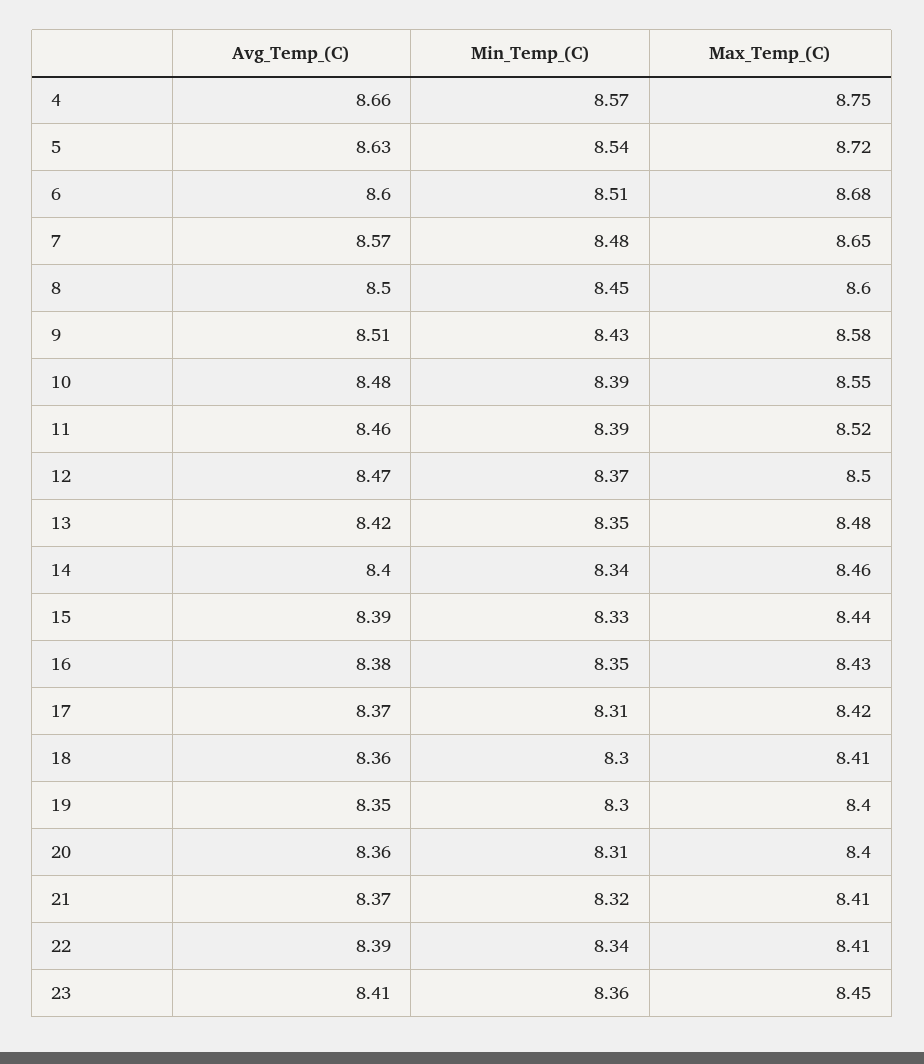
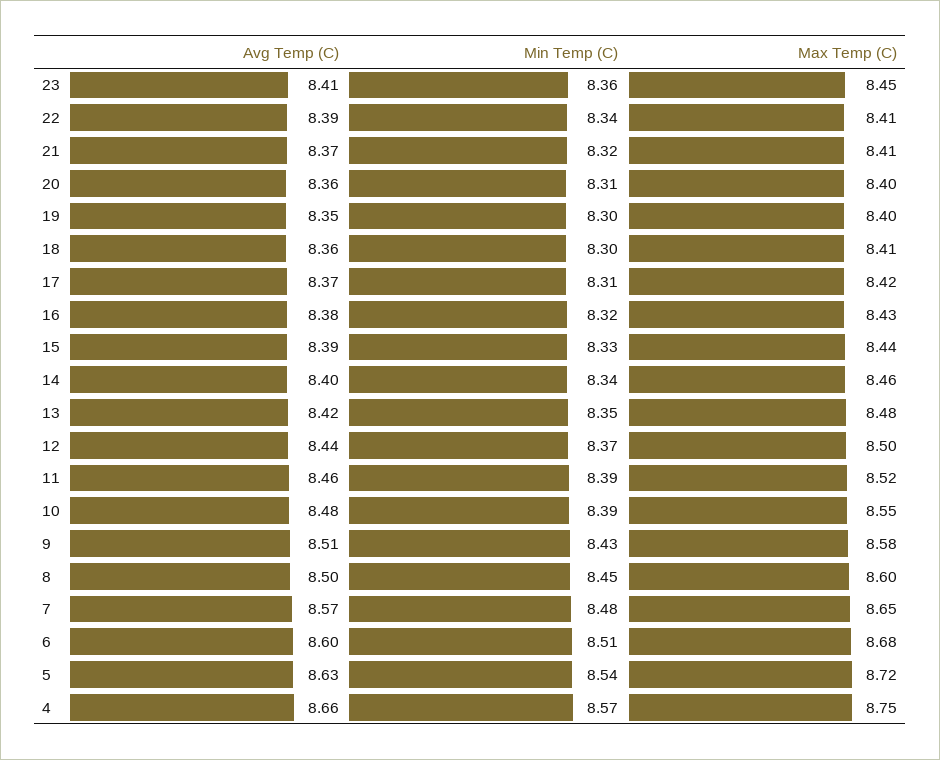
  {
    "Avg_Temp_(C)": {
      "4": 8.66,
      "5": 8.63,
      "6": 8.6,
      "7": 8.57,
      "8": 8.5,
      "9": 8.51,
      "10": 8.48,
      "11": 8.46,
-     "12": 8.47,
+     "12": 8.44,
      "13": 8.42,
      "14": 8.4,
      "15": 8.39,
      "16": 8.38,
      "17": 8.37,
      "18": 8.36,
      "19": 8.35,
      "20": 8.36,
      "21": 8.37,
      "22": 8.39,
      "23": 8.41
    },
    "Min_Temp_(C)": {
      "4": 8.57,
      "5": 8.54,
      "6": 8.51,
      "7": 8.48,
      "8": 8.45,
      "9": 8.43,
      "10": 8.39,
      "11": 8.39,
      "12": 8.37,
      "13": 8.35,
      "14": 8.34,
      "15": 8.33,
-     "16": 8.35,
+     "16": 8.32,
      "17": 8.31,
      "18": 8.3,
      "19": 8.3,
      "20": 8.31,
      "21": 8.32,
      "22": 8.34,
      "23": 8.36
    },
    "Max_Temp_(C)": {
      "4": 8.75,
      "5": 8.72,
      "6": 8.68,
      "7": 8.65,
      "8": 8.6,
      "9": 8.58,
      "10": 8.55,
      "11": 8.52,
      "12": 8.5,
      "13": 8.48,
      "14": 8.46,
      "15": 8.44,
      "16": 8.43,
      "17": 8.42,
      "18": 8.41,
      "19": 8.4,
      "20": 8.4,
      "21": 8.41,
      "22": 8.41,
      "23": 8.45
    }
  }

